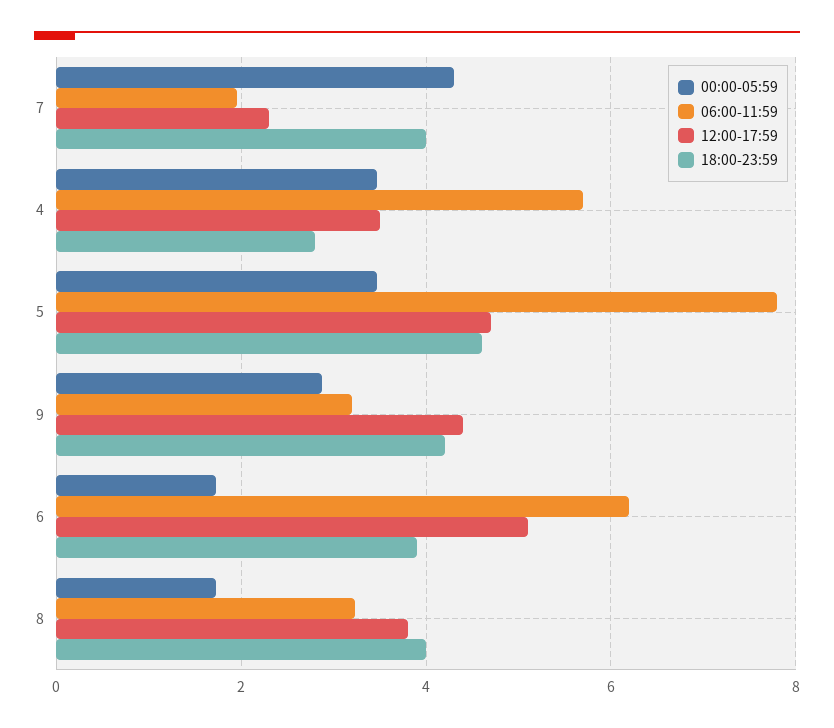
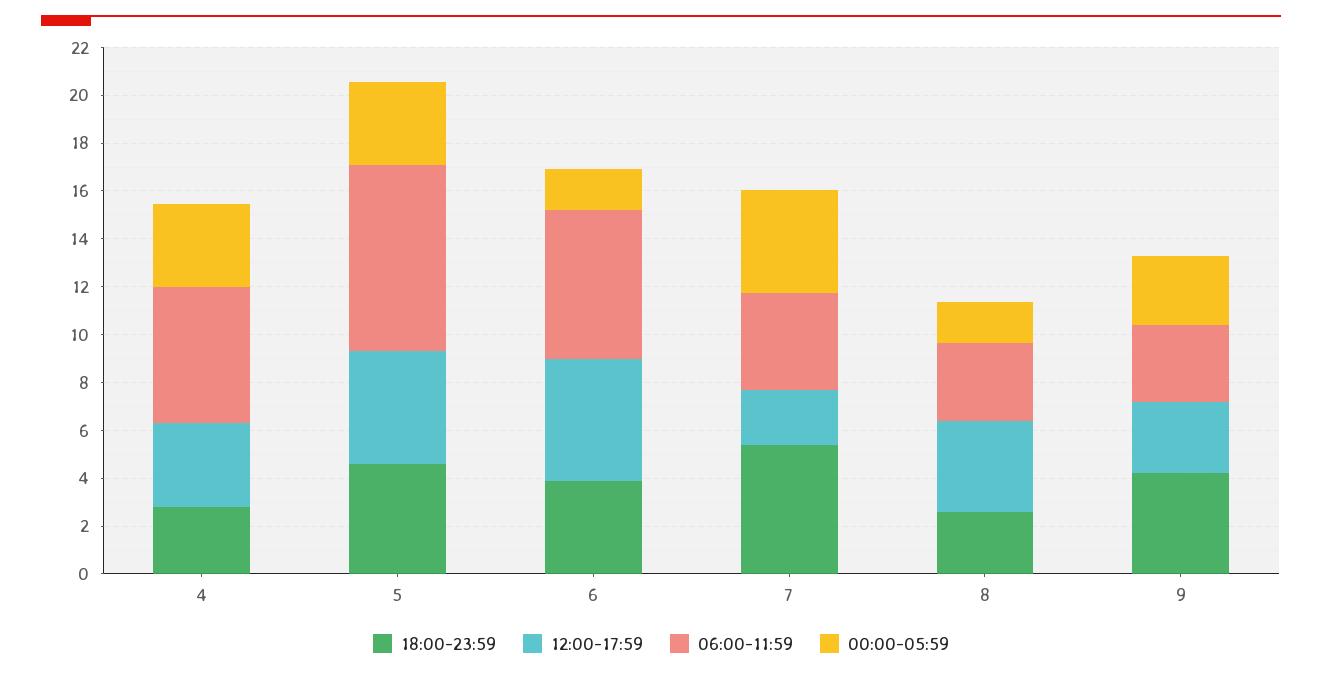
  {
    "00:00-05:59": {
      "7": 4.4,
      "4": 3.4,
      "5": 3.4,
      "9": 2.8,
      "6": 1.8,
      "8": 1.8
    },
    "06:00-11:59": {
-     "7": 2,
+     "7": 4,
      "4": 5.8,
      "5": 7.8,
      "9": 3.2,
      "6": 6.2,
      "8": 3.2
    },
    "12:00-17:59": {
      "7": 2.4,
      "4": 3.6,
      "5": 4.8,
-     "9": 4.4,
+     "9": 3,
      "6": 5.2,
      "8": 3.8
    },
    "18:00-23:59": {
-     "7": 4,
+     "7": 5.5,
      "4": 2.8,
      "5": 4.6,
      "9": 4.2,
      "6": 4,
-     "8": 4
+     "8": 2.5
    }
  }

